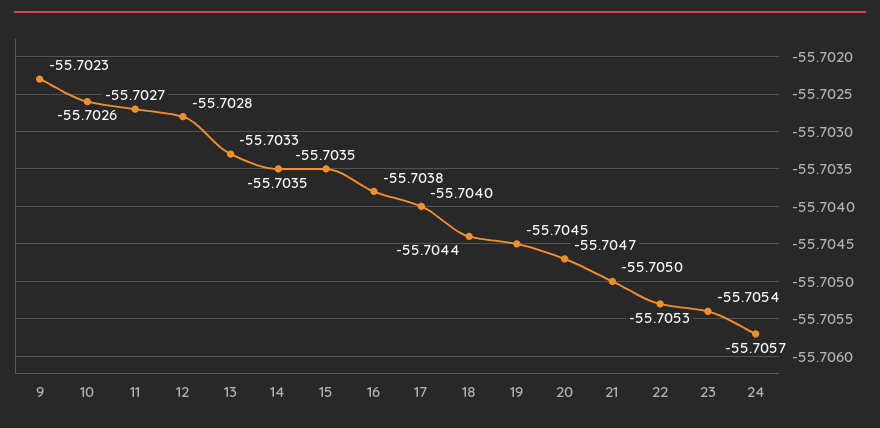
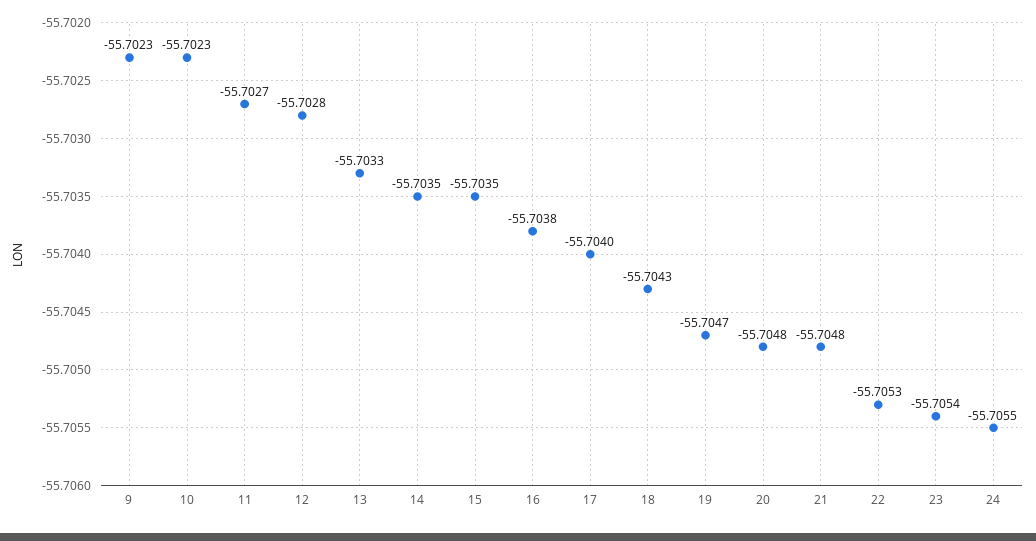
  {
    "9": -55.7023,
-   "10": -55.7026,
+   "10": -55.7023,
    "11": -55.7027,
    "12": -55.7028,
    "13": -55.7033,
    "14": -55.7035,
    "15": -55.7035,
    "16": -55.7038,
    "17": -55.704,
-   "18": -55.7044,
+   "18": -55.7043,
-   "19": -55.7045,
+   "19": -55.7047,
-   "20": -55.7047,
+   "20": -55.7048,
-   "21": -55.705,
+   "21": -55.7048,
    "22": -55.7053,
    "23": -55.7054,
-   "24": -55.7057
+   "24": -55.7055
  }

